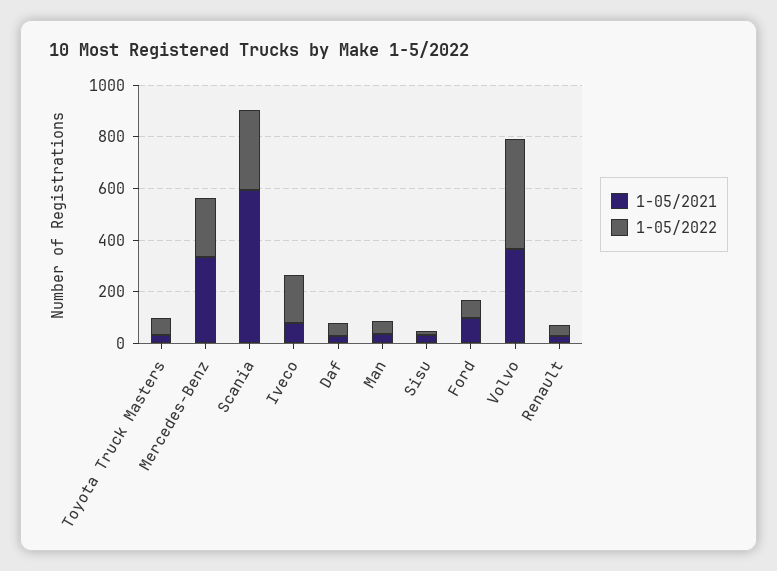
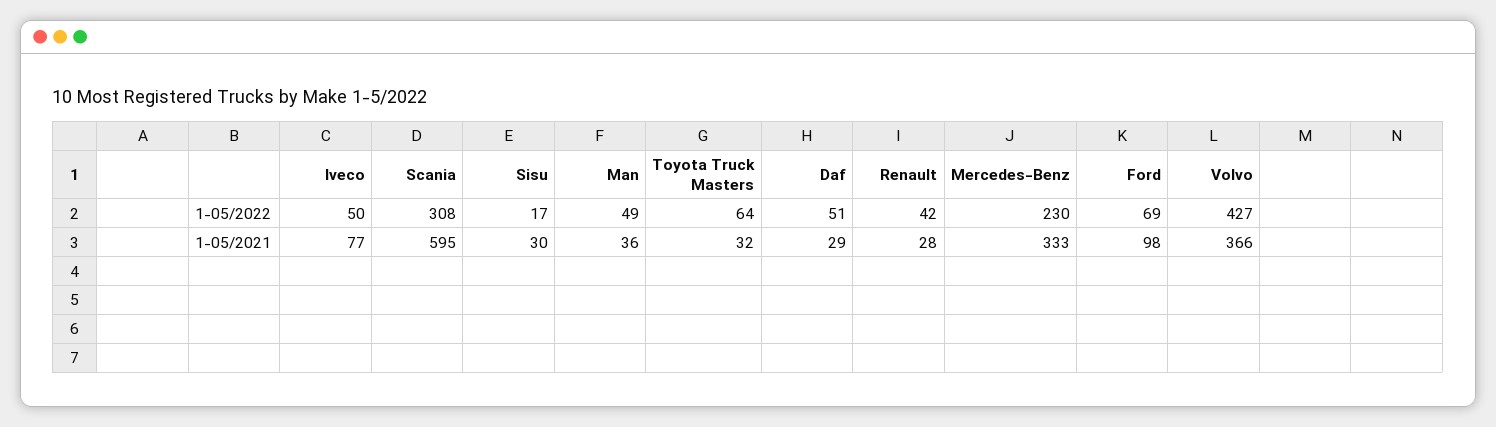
  {
    "1-05/2021": {
      "Toyota Truck Masters": 32,
      "Mercedes-Benz": 333,
      "Scania": 595,
      "Iveco": 77,
      "Daf": 29,
      "Man": 36,
      "Sisu": 30,
      "Ford": 98,
      "Volvo": 366,
      "Renault": 28
    },
    "1-05/2022": {
      "Toyota Truck Masters": 64,
      "Mercedes-Benz": 230,
      "Scania": 308,
-     "Iveco": 200,
+     "Iveco": 50,
      "Daf": 51,
      "Man": 49,
      "Sisu": 17,
      "Ford": 69,
      "Volvo": 427,
      "Renault": 42
    }
  }

